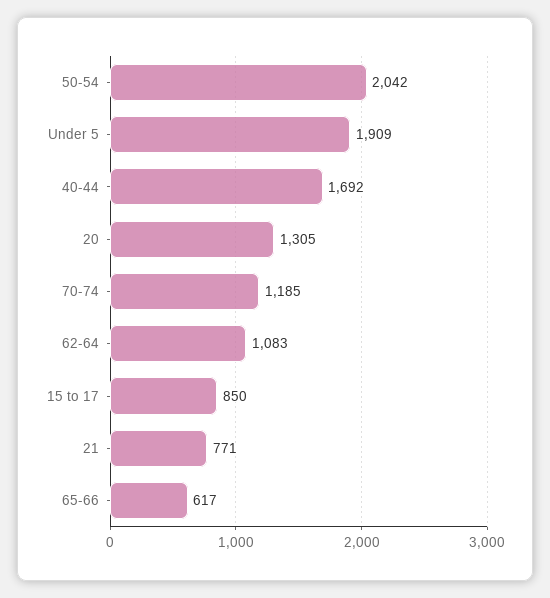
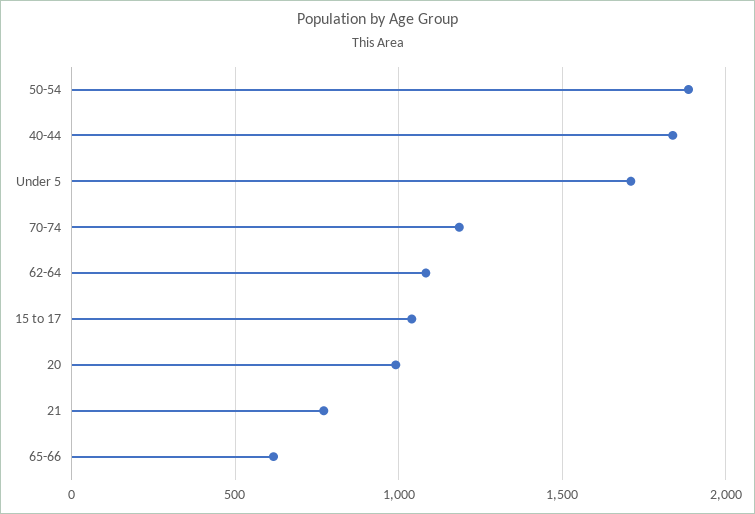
  {
-   "50-54": 2042,
+   "50-54": 1900,
-   "Under 5": 1909,
+   "Under 5": 1700,
-   "40-44": 1692,
+   "40-44": 1850,
-   "20": 1305,
+   "20": 1000,
    "70-74": 1185,
    "62-64": 1083,
-   "15 to 17": 850,
+   "15 to 17": 1050,
    "21": 771,
    "65-66": 617
  }

